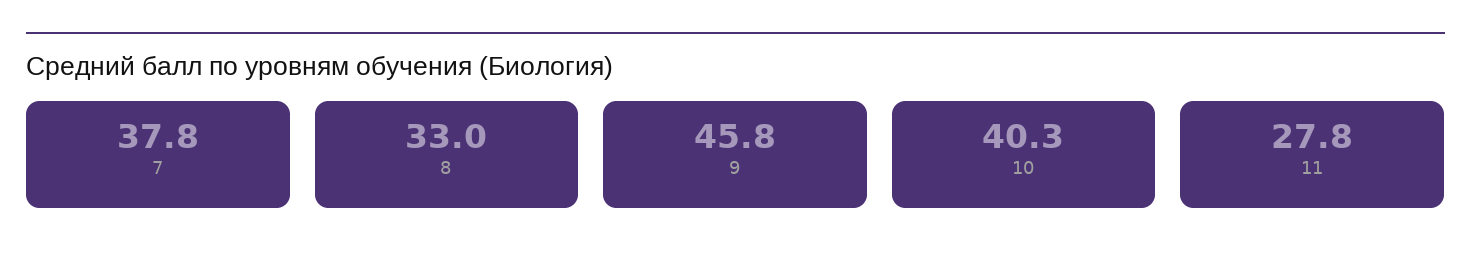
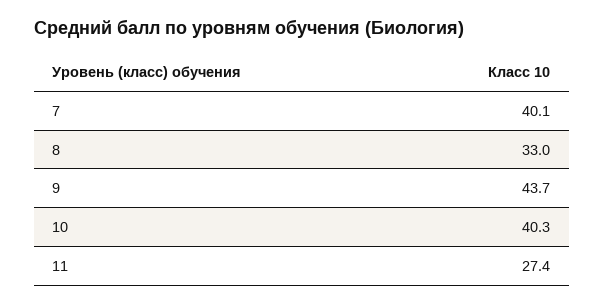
  {
-   "7": 37.8,
+   "7": 40.1,
    "8": 33,
-   "9": 45.8,
+   "9": 43.7,
    "10": 40.3,
-   "11": 27.8
+   "11": 27.4
  }

